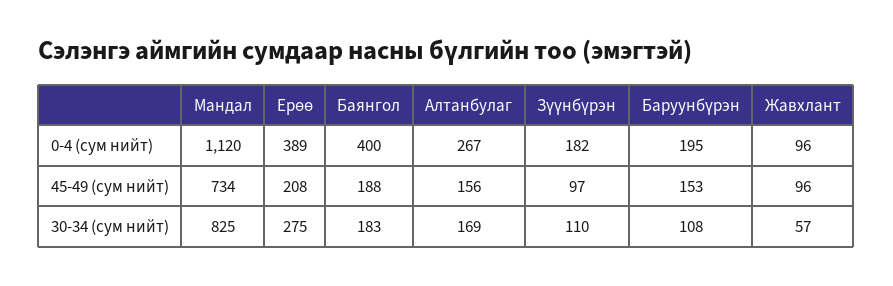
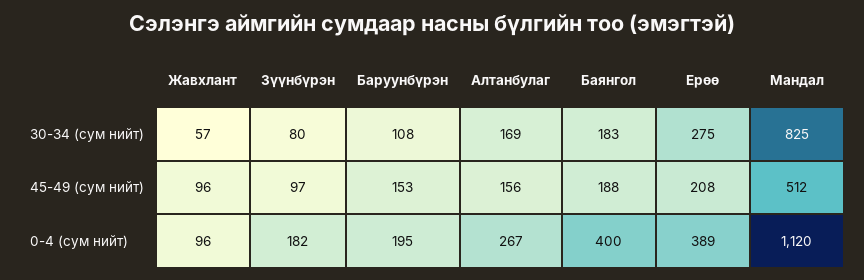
  {
    "Мандал": {
      "0-4 (сум нийт)": 1120,
-     "45-49 (сум нийт)": 734,
+     "45-49 (сум нийт)": 512,
      "30-34 (сум нийт)": 825
    },
    "Ерөө": {
      "0-4 (сум нийт)": 389,
      "45-49 (сум нийт)": 208,
      "30-34 (сум нийт)": 275
    },
    "Баянгол": {
      "0-4 (сум нийт)": 400,
      "45-49 (сум нийт)": 188,
      "30-34 (сум нийт)": 183
    },
    "Алтанбулаг": {
      "0-4 (сум нийт)": 267,
      "45-49 (сум нийт)": 156,
      "30-34 (сум нийт)": 169
    },
    "Зүүнбүрэн": {
      "0-4 (сум нийт)": 182,
      "45-49 (сум нийт)": 97,
-     "30-34 (сум нийт)": 110
+     "30-34 (сум нийт)": 80
    },
    "Баруунбүрэн": {
      "0-4 (сум нийт)": 195,
      "45-49 (сум нийт)": 153,
      "30-34 (сум нийт)": 108
    },
    "Жавхлант": {
      "0-4 (сум нийт)": 96,
      "45-49 (сум нийт)": 96,
      "30-34 (сум нийт)": 57
    }
  }

